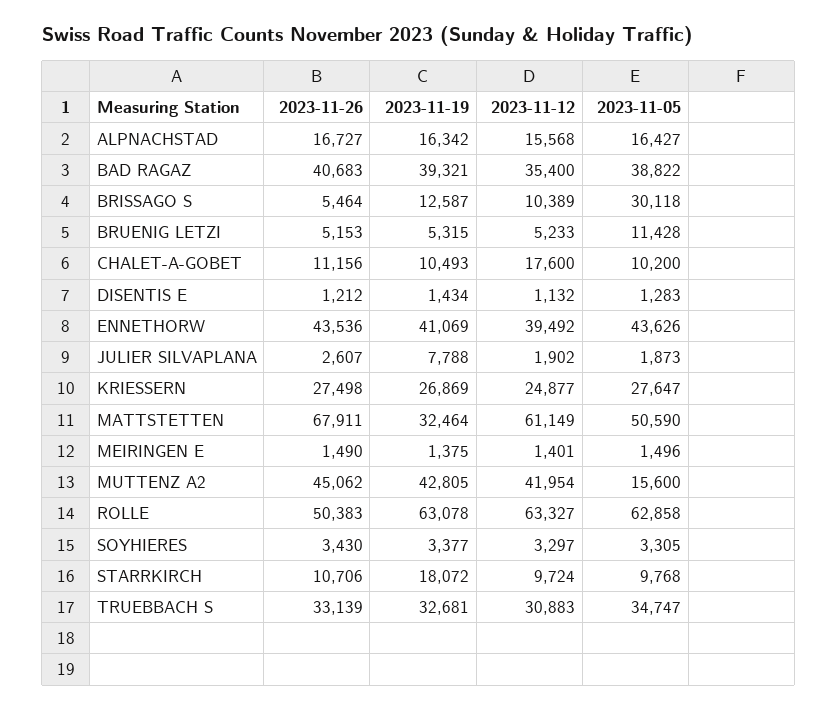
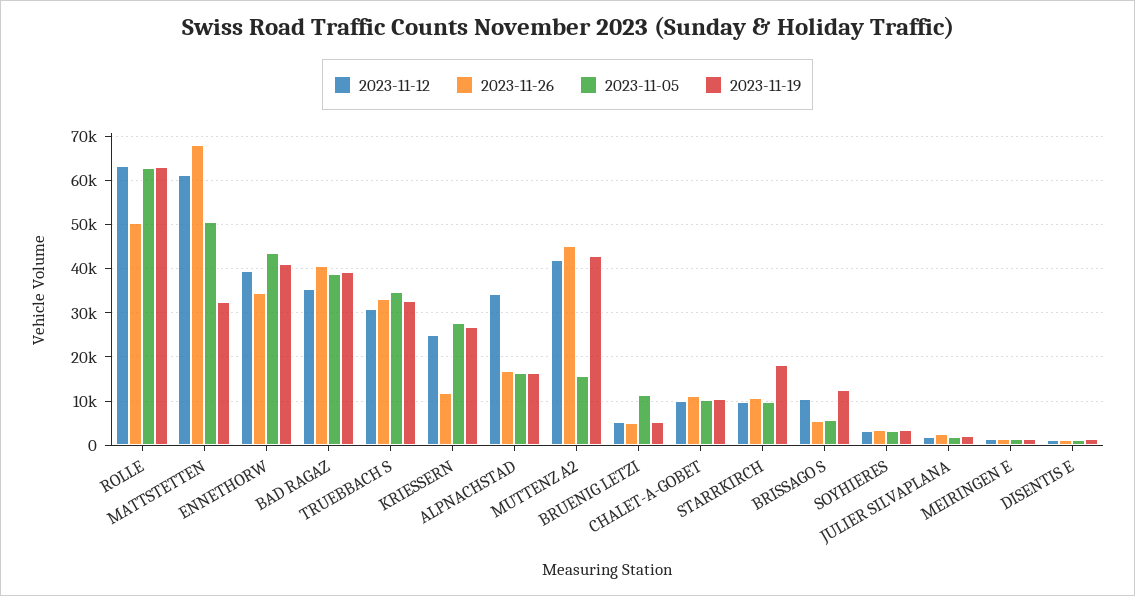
  {
    "2023-11-26": {
      "ALPNACHSTAD": 16727,
      "BAD RAGAZ": 40683,
      "BRISSAGO S": 5464,
      "BRUENIG LETZI": 5153,
      "CHALET-A-GOBET": 11156,
      "DISENTIS E": 1212,
-     "ENNETHORW": 43536,
+     "ENNETHORW": 34000,
      "JULIER SILVAPLANA": 2607,
-     "KRIESSERN": 27498,
+     "KRIESSERN": 12000,
      "MATTSTETTEN": 67911,
      "MEIRINGEN E": 1490,
      "MUTTENZ A2": 45062,
      "ROLLE": 50383,
      "SOYHIERES": 3430,
      "STARRKIRCH": 10706,
      "TRUEBBACH S": 33139
    },
    "2023-11-19": {
      "ALPNACHSTAD": 16342,
      "BAD RAGAZ": 39321,
      "BRISSAGO S": 12587,
      "BRUENIG LETZI": 5315,
      "CHALET-A-GOBET": 10493,
      "DISENTIS E": 1434,
      "ENNETHORW": 41069,
-     "JULIER SILVAPLANA": 7788,
+     "JULIER SILVAPLANA": 2000,
      "KRIESSERN": 26869,
      "MATTSTETTEN": 32464,
      "MEIRINGEN E": 1375,
      "MUTTENZ A2": 42805,
      "ROLLE": 63078,
      "SOYHIERES": 3377,
      "STARRKIRCH": 18072,
      "TRUEBBACH S": 32681
    },
    "2023-11-12": {
-     "ALPNACHSTAD": 15568,
+     "ALPNACHSTAD": 34000,
      "BAD RAGAZ": 35400,
      "BRISSAGO S": 10389,
      "BRUENIG LETZI": 5233,
-     "CHALET-A-GOBET": 17600,
+     "CHALET-A-GOBET": 10000,
      "DISENTIS E": 1132,
      "ENNETHORW": 39492,
      "JULIER SILVAPLANA": 1902,
      "KRIESSERN": 24877,
      "MATTSTETTEN": 61149,
      "MEIRINGEN E": 1401,
      "MUTTENZ A2": 41954,
      "ROLLE": 63327,
      "SOYHIERES": 3297,
      "STARRKIRCH": 9724,
      "TRUEBBACH S": 30883
    },
    "2023-11-05": {
      "ALPNACHSTAD": 16427,
      "BAD RAGAZ": 38822,
-     "BRISSAGO S": 30118,
+     "BRISSAGO S": 6000,
      "BRUENIG LETZI": 11428,
      "CHALET-A-GOBET": 10200,
      "DISENTIS E": 1283,
      "ENNETHORW": 43626,
      "JULIER SILVAPLANA": 1873,
      "KRIESSERN": 27647,
      "MATTSTETTEN": 50590,
      "MEIRINGEN E": 1496,
      "MUTTENZ A2": 15600,
      "ROLLE": 62858,
      "SOYHIERES": 3305,
      "STARRKIRCH": 9768,
      "TRUEBBACH S": 34747
    }
  }

